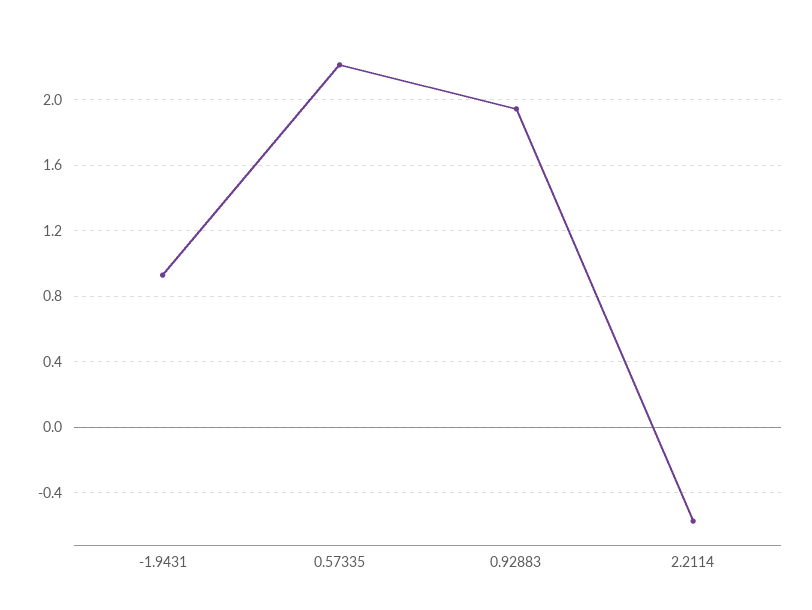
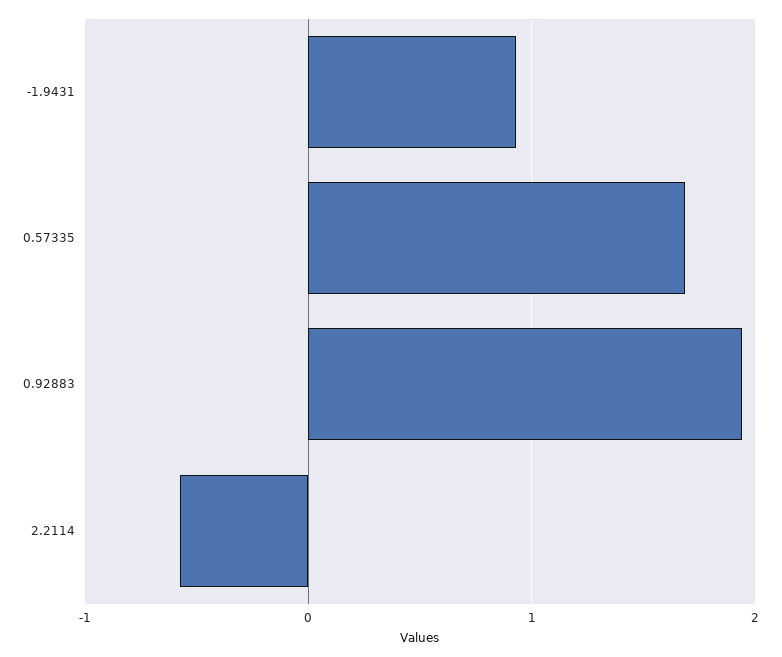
  {
    "-1.9431": 0.95,
-   "0.57335": 2.2,
+   "0.57335": 1.7,
    "0.92883": 1.95,
    "2.2114": -0.55
  }

